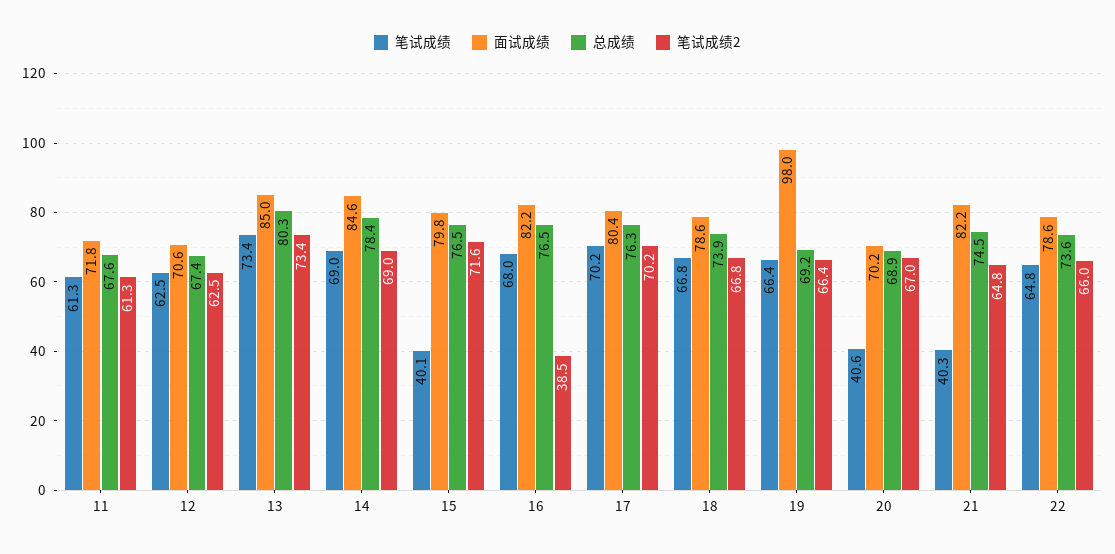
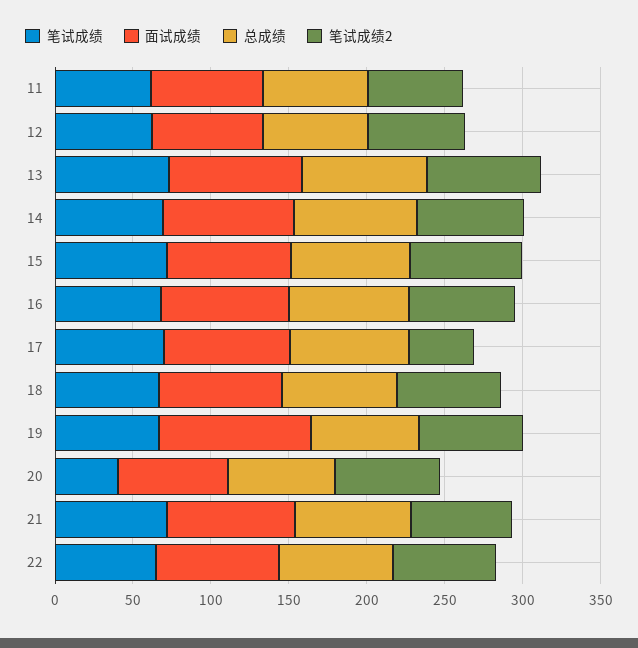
  {
    "笔试成绩": {
      "11": 61.3,
      "12": 62.5,
      "13": 73.4,
      "14": 69,
-     "15": 40.1,
+     "15": 70,
      "16": 68,
      "17": 70.2,
      "18": 66.8,
      "19": 66.4,
      "20": 40.6,
-     "21": 40.3,
+     "21": 70,
      "22": 64.8
    },
    "面试成绩": {
      "11": 71.8,
      "12": 70.6,
      "13": 85,
      "14": 84.6,
      "15": 79.8,
      "16": 82.2,
      "17": 80.4,
      "18": 78.6,
      "19": 98,
      "20": 70.2,
      "21": 82.2,
      "22": 78.6
    },
    "总成绩": {
      "11": 67.6,
      "12": 67.4,
      "13": 80.3,
      "14": 78.4,
      "15": 76.5,
      "16": 76.5,
      "17": 76.3,
      "18": 73.9,
      "19": 69.2,
      "20": 68.9,
      "21": 74.5,
      "22": 73.6
    },
    "笔试成绩2": {
      "11": 61.3,
      "12": 62.5,
      "13": 73.4,
      "14": 69,
      "15": 71.6,
-     "16": 38.5,
+     "16": 70,
-     "17": 70.2,
+     "17": 40,
      "18": 66.8,
      "19": 66.4,
      "20": 67,
      "21": 64.8,
      "22": 66
    }
  }

